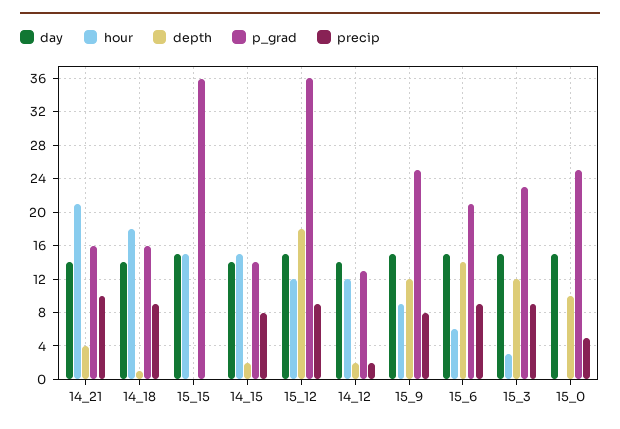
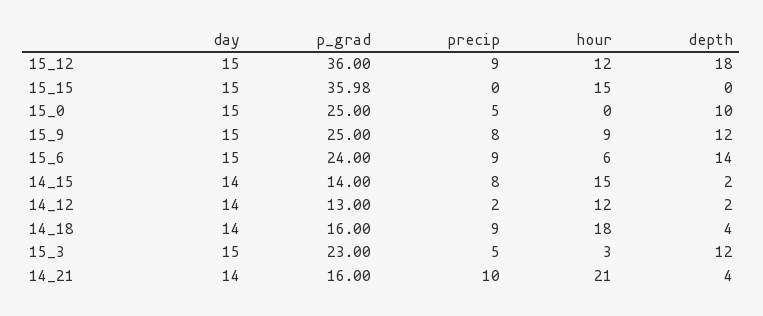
  {
    "day": {
      "14_21": 14,
      "14_18": 14,
      "15_15": 15,
      "14_15": 14,
      "15_12": 15,
      "14_12": 14,
      "15_9": 15,
      "15_6": 15,
      "15_3": 15,
      "15_0": 15
    },
    "hour": {
      "14_21": 21,
      "14_18": 18,
      "15_15": 15,
      "14_15": 15,
      "15_12": 12,
      "14_12": 12,
      "15_9": 9,
      "15_6": 6,
      "15_3": 3,
      "15_0": 0
    },
    "depth": {
      "14_21": 4,
-     "14_18": 1,
+     "14_18": 4,
      "15_15": 0,
      "14_15": 2,
      "15_12": 18,
      "14_12": 2,
      "15_9": 12,
      "15_6": 14,
      "15_3": 12,
      "15_0": 10
    },
    "p_grad": {
      "14_21": 16,
      "14_18": 16,
      "15_15": 35.98,
      "14_15": 14,
      "15_12": 36,
      "14_12": 13,
      "15_9": 25,
-     "15_6": 21,
+     "15_6": 24,
      "15_3": 23,
      "15_0": 25
    },
    "precip": {
      "14_21": 10,
      "14_18": 9,
      "15_15": 0,
      "14_15": 8,
      "15_12": 9,
      "14_12": 2,
      "15_9": 8,
      "15_6": 9,
-     "15_3": 9,
+     "15_3": 5,
      "15_0": 5
    }
  }

